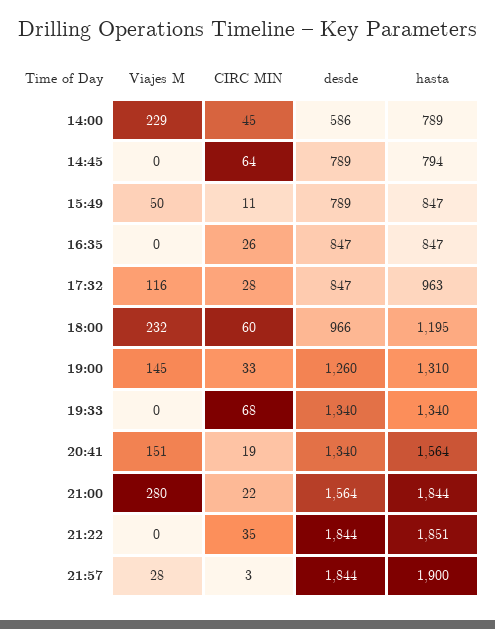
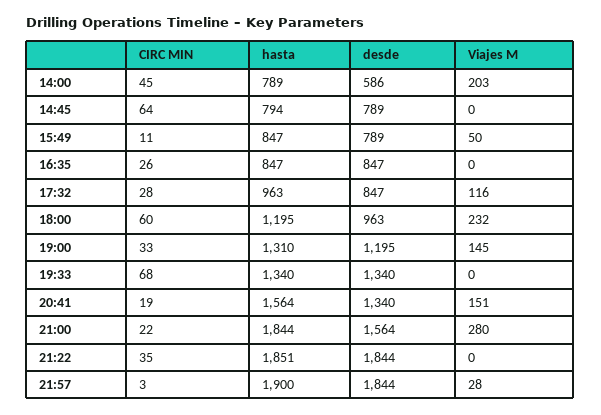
  {
    "Viajes M": {
-     "14:00": 229,
+     "14:00": 203,
      "14:45": 0,
      "15:49": 50,
      "16:35": 0,
      "17:32": 116,
      "18:00": 232,
      "19:00": 145,
      "19:33": 0,
      "20:41": 151,
      "21:00": 280,
      "21:22": 0,
      "21:57": 28
    },
    "CIRC MIN": {
      "14:00": 45,
      "14:45": 64,
      "15:49": 11,
      "16:35": 26,
      "17:32": 28,
      "18:00": 60,
      "19:00": 33,
      "19:33": 68,
      "20:41": 19,
      "21:00": 22,
      "21:22": 35,
      "21:57": 3
    },
    "desde": {
      "14:00": 586,
      "14:45": 789,
      "15:49": 789,
      "16:35": 847,
      "17:32": 847,
-     "18:00": 966,
+     "18:00": 963,
-     "19:00": 1260,
+     "19:00": 1195,
      "19:33": 1340,
      "20:41": 1340,
      "21:00": 1564,
      "21:22": 1844,
      "21:57": 1844
    },
    "hasta": {
      "14:00": 789,
      "14:45": 794,
      "15:49": 847,
      "16:35": 847,
      "17:32": 963,
      "18:00": 1195,
      "19:00": 1310,
      "19:33": 1340,
      "20:41": 1564,
      "21:00": 1844,
      "21:22": 1851,
      "21:57": 1900
    }
  }

